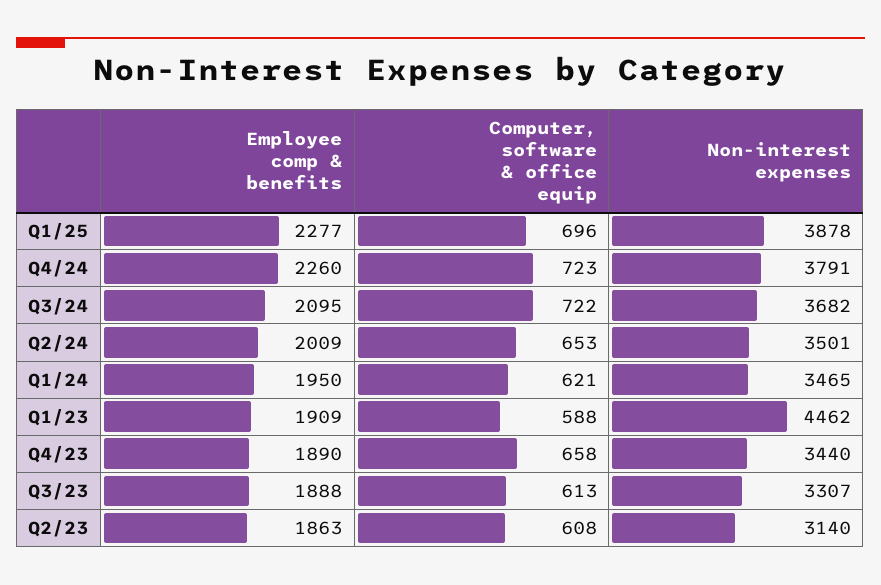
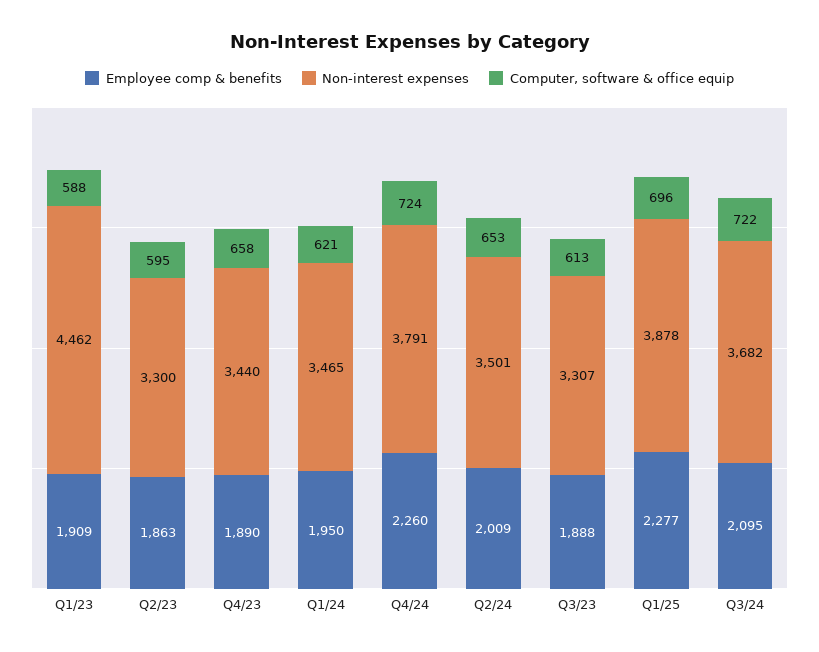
  {
    "Employee comp & benefits": {
      "Q1/25": 2277,
      "Q4/24": 2260,
      "Q3/24": 2095,
      "Q2/24": 2009,
      "Q1/24": 1950,
      "Q1/23": 1909,
      "Q4/23": 1890,
      "Q3/23": 1888,
      "Q2/23": 1863
    },
    "Computer, software & office equip": {
      "Q1/25": 696,
-     "Q4/24": 723,
+     "Q4/24": 724,
      "Q3/24": 722,
      "Q2/24": 653,
      "Q1/24": 621,
      "Q1/23": 588,
      "Q4/23": 658,
      "Q3/23": 613,
-     "Q2/23": 608
+     "Q2/23": 595
    },
    "Non-interest expenses": {
      "Q1/25": 3878,
      "Q4/24": 3791,
      "Q3/24": 3682,
      "Q2/24": 3501,
      "Q1/24": 3465,
      "Q1/23": 4462,
      "Q4/23": 3440,
      "Q3/23": 3307,
-     "Q2/23": 3140
+     "Q2/23": 3300
    }
  }

